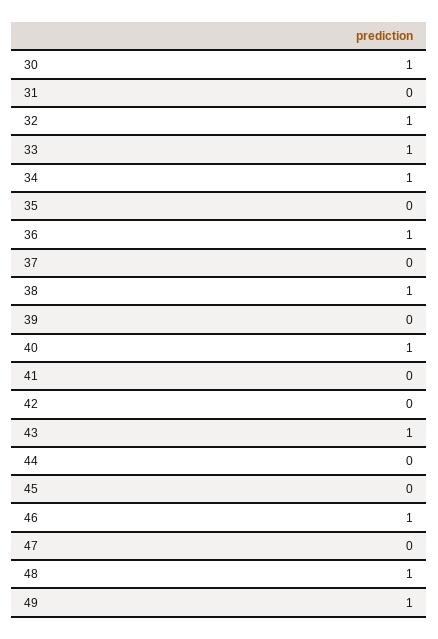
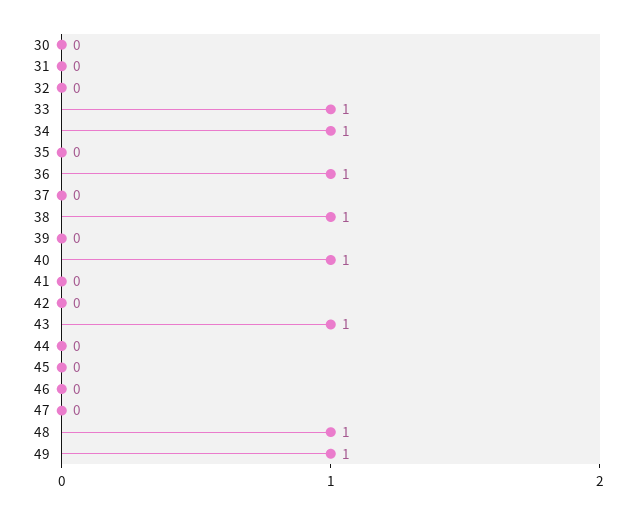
  {
-   "30": 1,
+   "30": 0,
    "31": 0,
-   "32": 1,
+   "32": 0,
    "33": 1,
    "34": 1,
    "35": 0,
    "36": 1,
    "37": 0,
    "38": 1,
    "39": 0,
    "40": 1,
    "41": 0,
    "42": 0,
    "43": 1,
    "44": 0,
    "45": 0,
-   "46": 1,
+   "46": 0,
    "47": 0,
    "48": 1,
    "49": 1
  }

